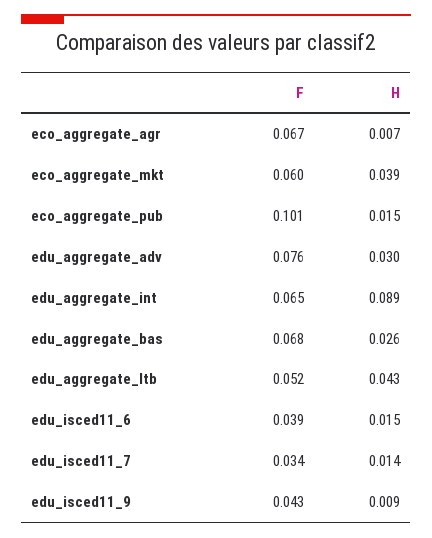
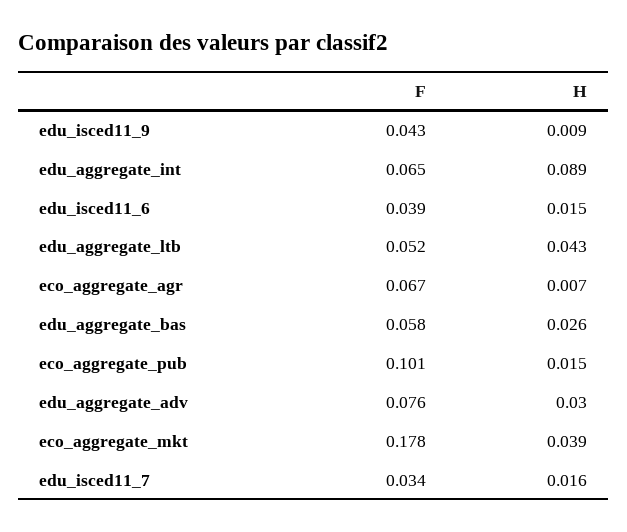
  {
    "F": {
      "eco_aggregate_agr": 0.067,
-     "eco_aggregate_mkt": 0.06,
+     "eco_aggregate_mkt": 0.178,
      "eco_aggregate_pub": 0.101,
      "edu_aggregate_adv": 0.076,
      "edu_aggregate_int": 0.065,
-     "edu_aggregate_bas": 0.068,
+     "edu_aggregate_bas": 0.058,
      "edu_aggregate_ltb": 0.052,
      "edu_isced11_6": 0.039,
      "edu_isced11_7": 0.034,
      "edu_isced11_9": 0.043
    },
    "H": {
      "eco_aggregate_agr": 0.007,
      "eco_aggregate_mkt": 0.039,
      "eco_aggregate_pub": 0.015,
      "edu_aggregate_adv": 0.03,
      "edu_aggregate_int": 0.089,
      "edu_aggregate_bas": 0.026,
      "edu_aggregate_ltb": 0.043,
      "edu_isced11_6": 0.015,
-     "edu_isced11_7": 0.014,
+     "edu_isced11_7": 0.016,
      "edu_isced11_9": 0.009
    }
  }

